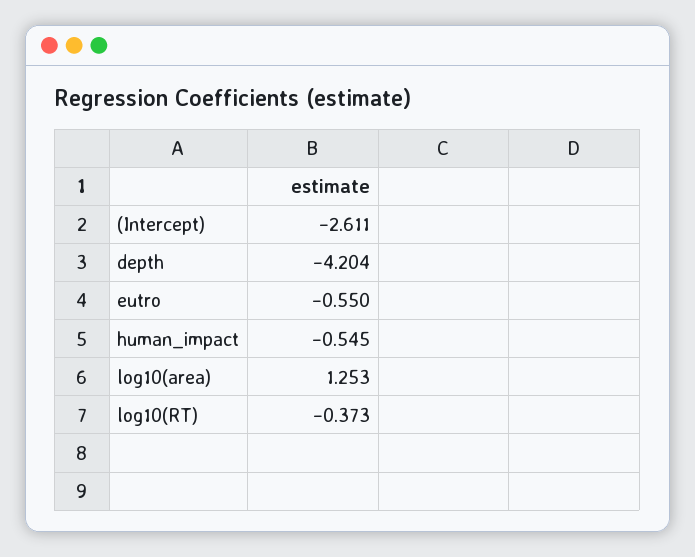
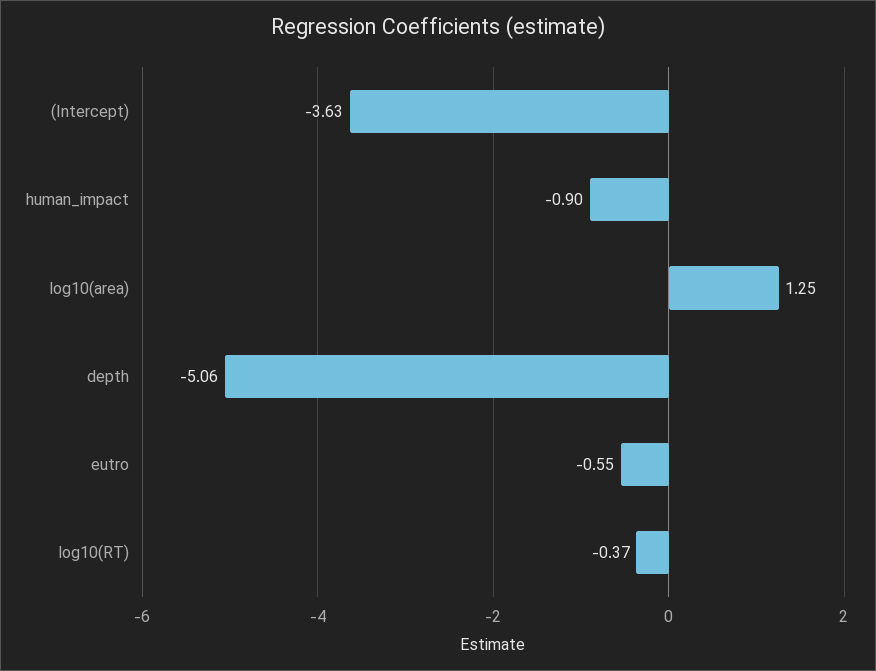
  {
-   "(Intercept)": -2.611,
+   "(Intercept)": -3.63,
-   "depth": -4.204,
+   "depth": -5.06,
    "eutro": -0.55,
-   "human_impact": -0.545,
+   "human_impact": -0.9,
    "log10(area)": 1.253,
    "log10(RT)": -0.373
  }

